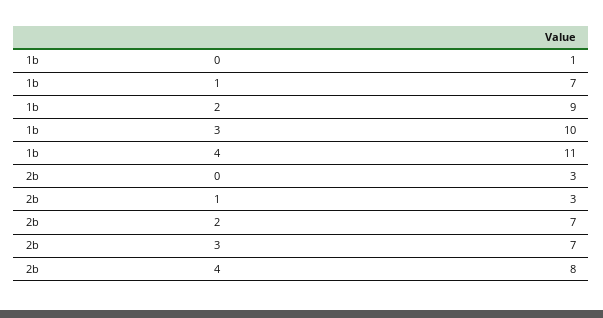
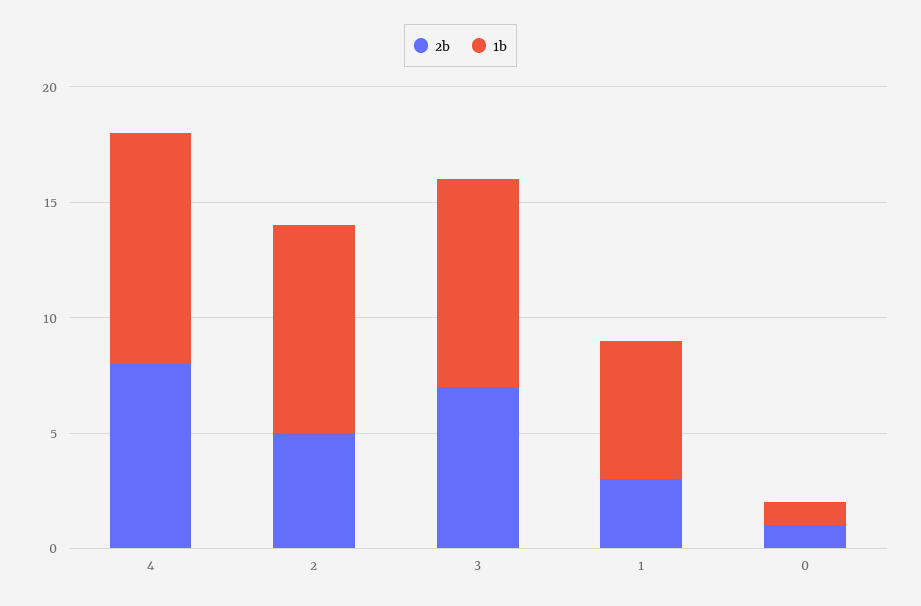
  {
    "1b": {
      "0": 1,
-     "1": 7,
+     "1": 6,
      "2": 9,
-     "3": 10,
+     "3": 9,
-     "4": 11
+     "4": 10
    },
    "2b": {
-     "0": 3,
+     "0": 1,
      "1": 3,
-     "2": 7,
+     "2": 5,
      "3": 7,
      "4": 8
    }
  }

